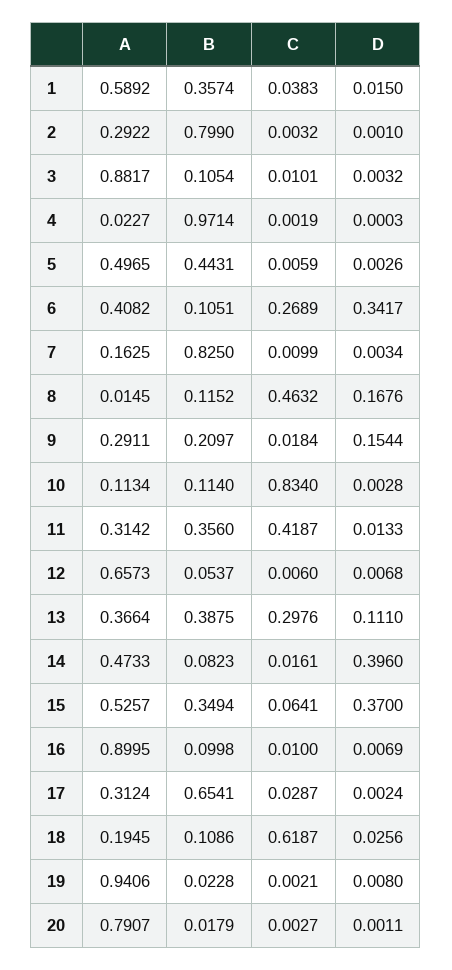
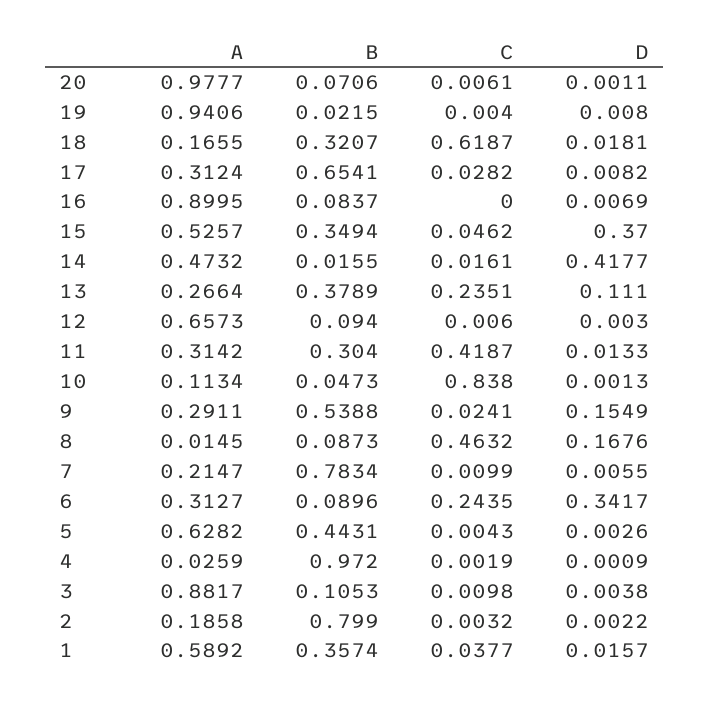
  {
    "A": {
      "1": 0.5892,
-     "2": 0.2922,
+     "2": 0.1858,
      "3": 0.8817,
-     "4": 0.0227,
+     "4": 0.0259,
-     "5": 0.4965,
+     "5": 0.6282,
-     "6": 0.4082,
+     "6": 0.3127,
-     "7": 0.1625,
+     "7": 0.2147,
      "8": 0.0145,
      "9": 0.2911,
      "10": 0.1134,
      "11": 0.3142,
      "12": 0.6573,
-     "13": 0.3664,
+     "13": 0.2664,
-     "14": 0.4733,
+     "14": 0.4732,
      "15": 0.5257,
      "16": 0.8995,
      "17": 0.3124,
-     "18": 0.1945,
+     "18": 0.1655,
      "19": 0.9406,
-     "20": 0.7907
+     "20": 0.9777
    },
    "B": {
      "1": 0.3574,
      "2": 0.799,
-     "3": 0.1054,
+     "3": 0.1053,
-     "4": 0.9714,
+     "4": 0.972,
      "5": 0.4431,
-     "6": 0.1051,
+     "6": 0.0896,
-     "7": 0.825,
+     "7": 0.7834,
-     "8": 0.1152,
+     "8": 0.0873,
-     "9": 0.2097,
+     "9": 0.5388,
-     "10": 0.114,
+     "10": 0.0473,
-     "11": 0.356,
+     "11": 0.304,
-     "12": 0.0537,
+     "12": 0.094,
-     "13": 0.3875,
+     "13": 0.3789,
-     "14": 0.0823,
+     "14": 0.0155,
      "15": 0.3494,
-     "16": 0.0998,
+     "16": 0.0837,
      "17": 0.6541,
-     "18": 0.1086,
+     "18": 0.3207,
-     "19": 0.0228,
+     "19": 0.0215,
-     "20": 0.0179
+     "20": 0.0706
    },
    "C": {
-     "1": 0.0383,
+     "1": 0.0377,
      "2": 0.0032,
-     "3": 0.0101,
+     "3": 0.0098,
      "4": 0.0019,
-     "5": 0.0059,
+     "5": 0.0043,
-     "6": 0.2689,
+     "6": 0.2435,
      "7": 0.0099,
      "8": 0.4632,
-     "9": 0.0184,
+     "9": 0.0241,
-     "10": 0.834,
+     "10": 0.838,
      "11": 0.4187,
      "12": 0.006,
-     "13": 0.2976,
+     "13": 0.2351,
      "14": 0.0161,
-     "15": 0.0641,
+     "15": 0.0462,
-     "16": 0.01,
+     "16": 0,
-     "17": 0.0287,
+     "17": 0.0282,
      "18": 0.6187,
-     "19": 0.0021,
+     "19": 0.004,
-     "20": 0.0027
+     "20": 0.0061
    },
    "D": {
-     "1": 0.015,
+     "1": 0.0157,
-     "2": 0.001,
+     "2": 0.0022,
-     "3": 0.0032,
+     "3": 0.0038,
-     "4": 0.0003,
+     "4": 0.0009,
      "5": 0.0026,
      "6": 0.3417,
-     "7": 0.0034,
+     "7": 0.0055,
      "8": 0.1676,
-     "9": 0.1544,
+     "9": 0.1549,
-     "10": 0.0028,
+     "10": 0.0013,
      "11": 0.0133,
-     "12": 0.0068,
+     "12": 0.003,
      "13": 0.111,
-     "14": 0.396,
+     "14": 0.4177,
      "15": 0.37,
      "16": 0.0069,
-     "17": 0.0024,
+     "17": 0.0082,
-     "18": 0.0256,
+     "18": 0.0181,
      "19": 0.008,
      "20": 0.0011
    }
  }

